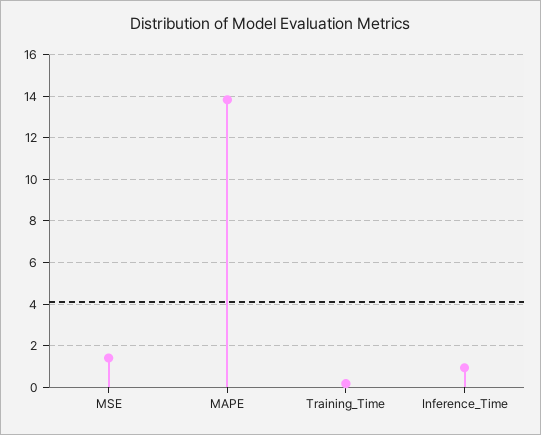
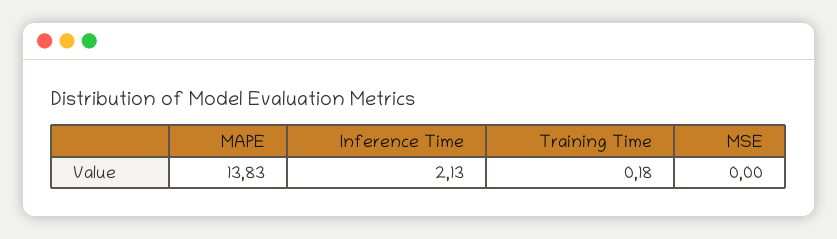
  {
-   "MSE": 1.5,
+   "MSE": 0,
    "MAPE": 13.83,
    "Training_Time": 0.18,
-   "Inference_Time": 1
+   "Inference_Time": 2.13
  }

